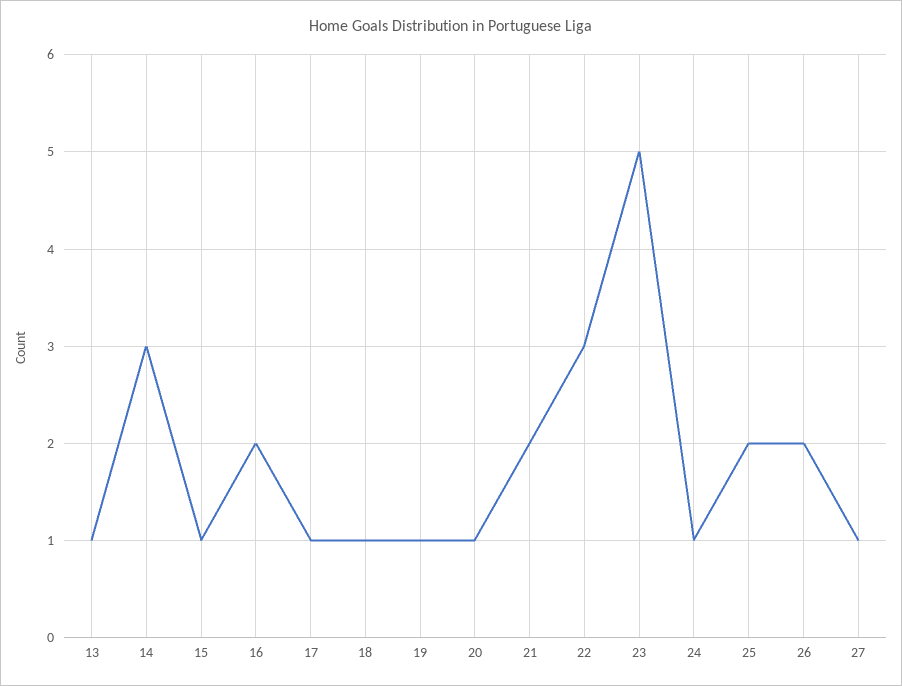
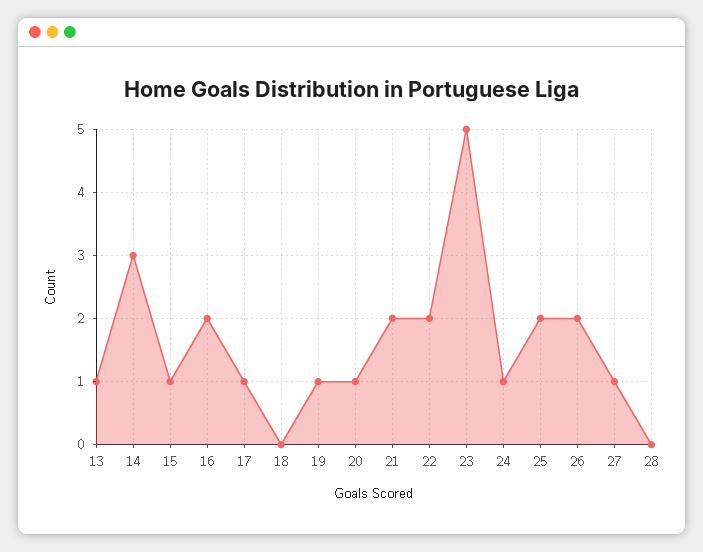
  {
    "13": 1,
    "14": 3,
    "15": 1,
    "16": 2,
    "17": 1,
-   "18": 1,
+   "18": 0,
    "19": 1,
    "20": 1,
    "21": 2,
-   "22": 3,
+   "22": 2,
    "23": 5,
    "24": 1,
    "25": 2,
    "26": 2,
-   "27": 1
+   "27": 1,
+   "28": 0
  }

